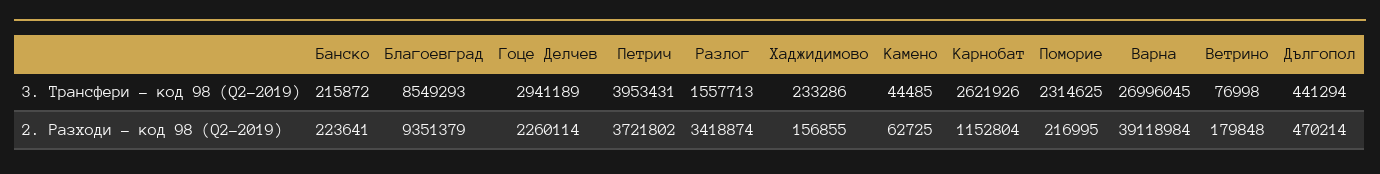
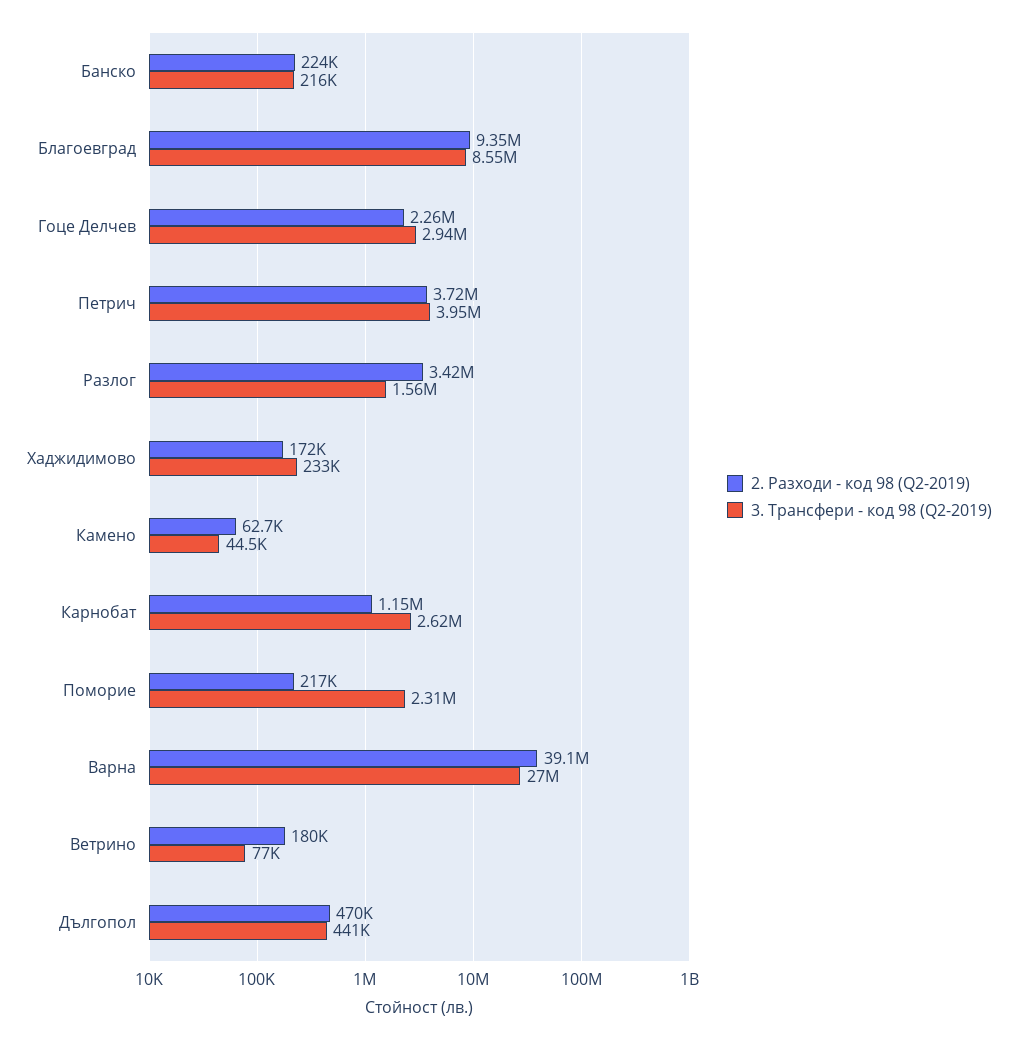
  {
    "3. Трансфери - код 98 (Q2-2019)": {
      "Банско": 215872,
      "Благоевград": 8549293,
      "Гоце Делчев": 2941189,
      "Петрич": 3953431,
      "Разлог": 1557713,
      "Хаджидимово": 233286,
      "Камено": 44485,
      "Карнобат": 2621926,
      "Поморие": 2314625,
      "Варна": 26996045,
      "Ветрино": 76998,
      "Дългопол": 441294
    },
    "2. Разходи - код 98 (Q2-2019)": {
      "Банско": 223641,
      "Благоевград": 9351379,
      "Гоце Делчев": 2260114,
      "Петрич": 3721802,
      "Разлог": 3418874,
-     "Хаджидимово": 156855,
+     "Хаджидимово": 172000,
      "Камено": 62725,
      "Карнобат": 1152804,
      "Поморие": 216995,
      "Варна": 39118984,
      "Ветрино": 179848,
      "Дългопол": 470214
    }
  }

